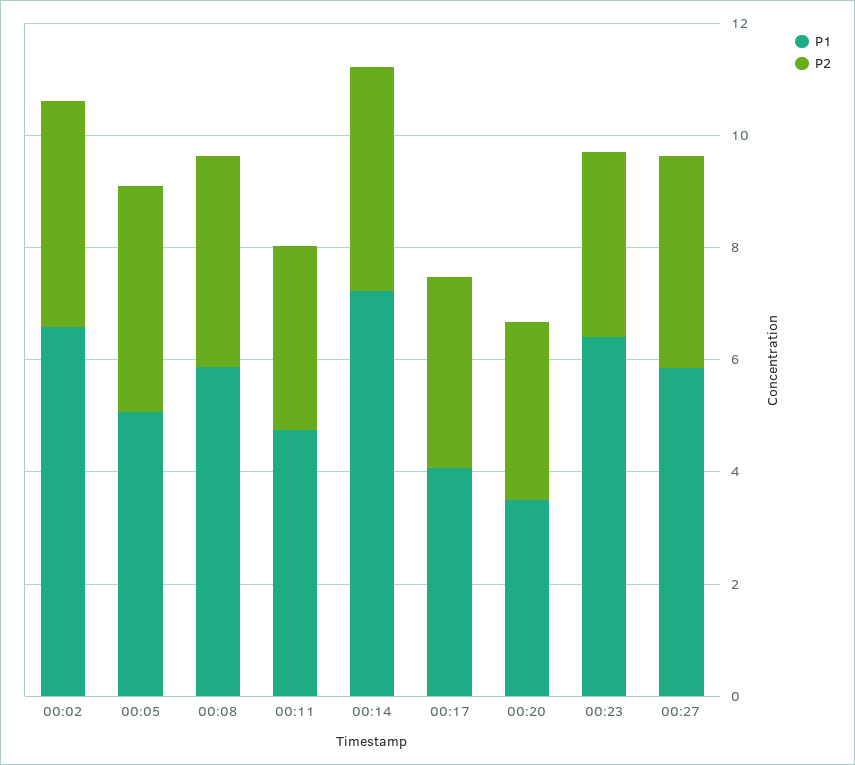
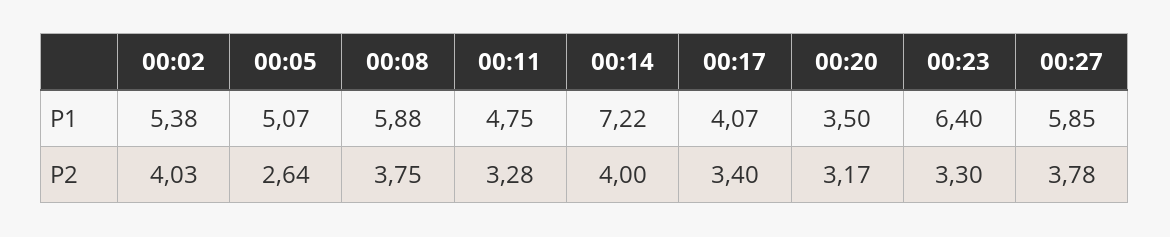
  {
    "P1": {
-     "00:02": 6.5,
+     "00:02": 5.38,
      "00:05": 5.07,
      "00:08": 5.88,
      "00:11": 4.75,
      "00:14": 7.22,
      "00:17": 4.07,
      "00:20": 3.5,
      "00:23": 6.4,
      "00:27": 5.85
    },
    "P2": {
      "00:02": 4.03,
-     "00:05": 4,
+     "00:05": 2.64,
      "00:08": 3.75,
      "00:11": 3.28,
      "00:14": 4,
      "00:17": 3.4,
      "00:20": 3.17,
      "00:23": 3.3,
      "00:27": 3.78
    }
  }

